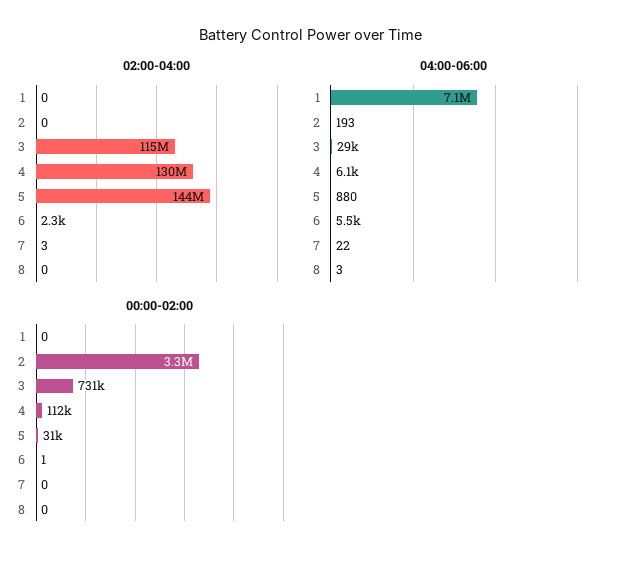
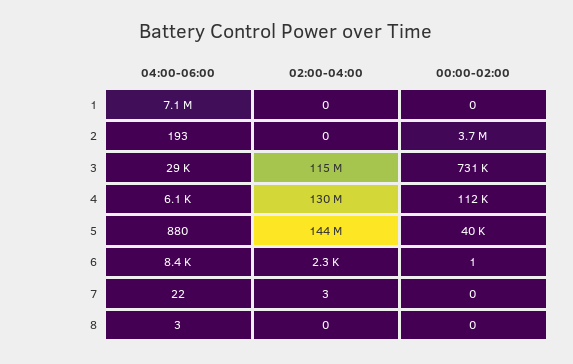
  {
    "02:00-04:00": {
      "1": 0,
      "2": 0,
      "3": 115000000,
      "4": 130000000,
      "5": 144000000,
      "6": 2300,
      "7": 3,
      "8": 0
    },
    "04:00-06:00": {
      "1": 7100000,
      "2": 193,
      "3": 29000,
      "4": 6100,
      "5": 880,
-     "6": 5500,
+     "6": 8400,
      "7": 22,
      "8": 3
    },
    "00:00-02:00": {
      "1": 0,
-     "2": 3300000,
+     "2": 3700000,
      "3": 731000,
      "4": 112000,
-     "5": 31000,
+     "5": 40000,
      "6": 1,
      "7": 0,
      "8": 0
    }
  }

